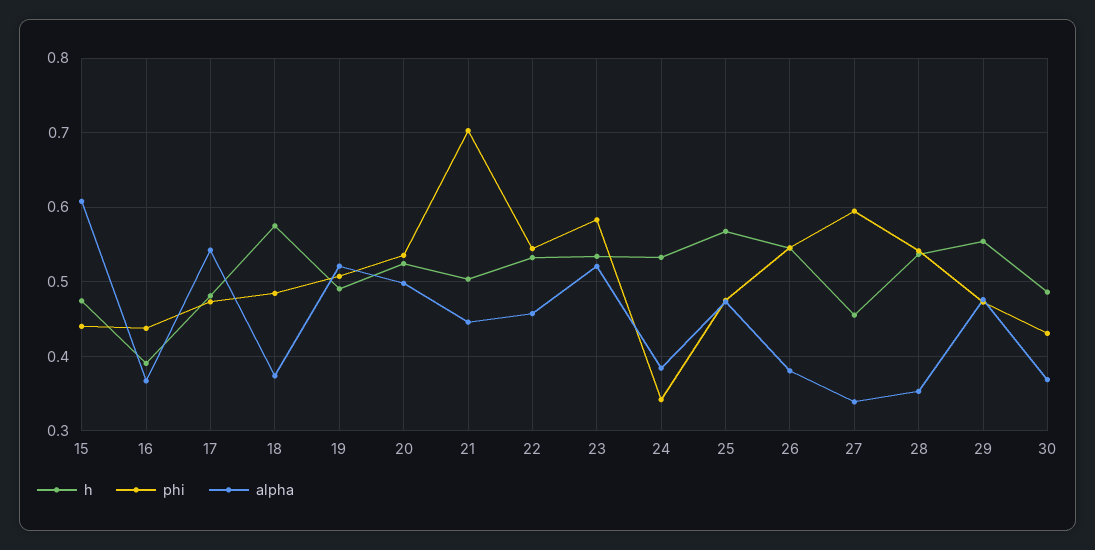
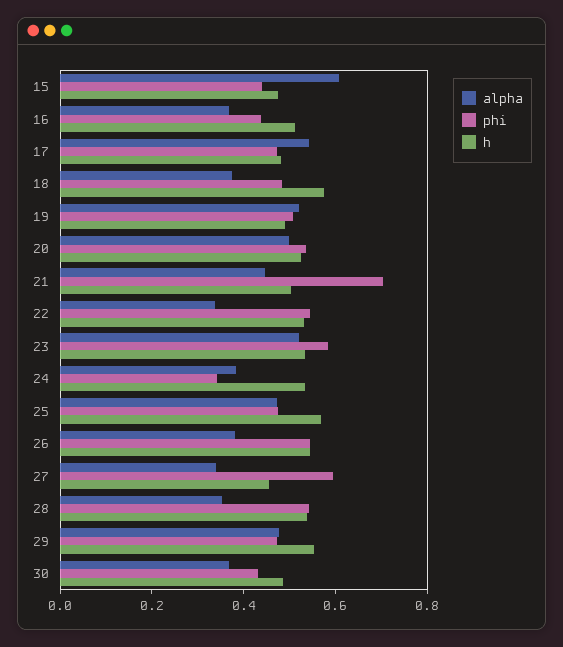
  {
    "h": {
      "15": 0.47,
-     "16": 0.39,
+     "16": 0.5,
      "17": 0.48,
      "18": 0.57,
      "19": 0.49,
      "20": 0.52,
      "21": 0.5,
      "22": 0.53,
      "23": 0.53,
      "24": 0.53,
      "25": 0.57,
      "26": 0.55,
      "27": 0.46,
      "28": 0.54,
      "29": 0.55,
      "30": 0.49
    },
    "phi": {
      "15": 0.44,
      "16": 0.44,
      "17": 0.47,
      "18": 0.48,
      "19": 0.51,
      "20": 0.54,
      "21": 0.7,
      "22": 0.54,
      "23": 0.58,
      "24": 0.34,
      "25": 0.47,
      "26": 0.55,
      "27": 0.59,
      "28": 0.54,
      "29": 0.47,
      "30": 0.43
    },
    "alpha": {
      "15": 0.61,
      "16": 0.37,
      "17": 0.54,
      "18": 0.37,
      "19": 0.52,
      "20": 0.5,
      "21": 0.45,
-     "22": 0.46,
+     "22": 0.35,
      "23": 0.52,
      "24": 0.38,
      "25": 0.47,
      "26": 0.38,
      "27": 0.34,
      "28": 0.35,
      "29": 0.48,
      "30": 0.37
    }
  }

